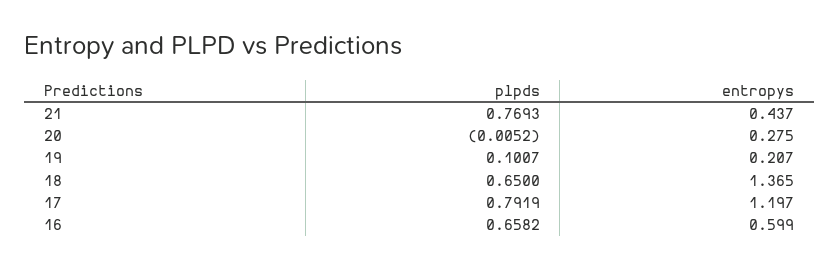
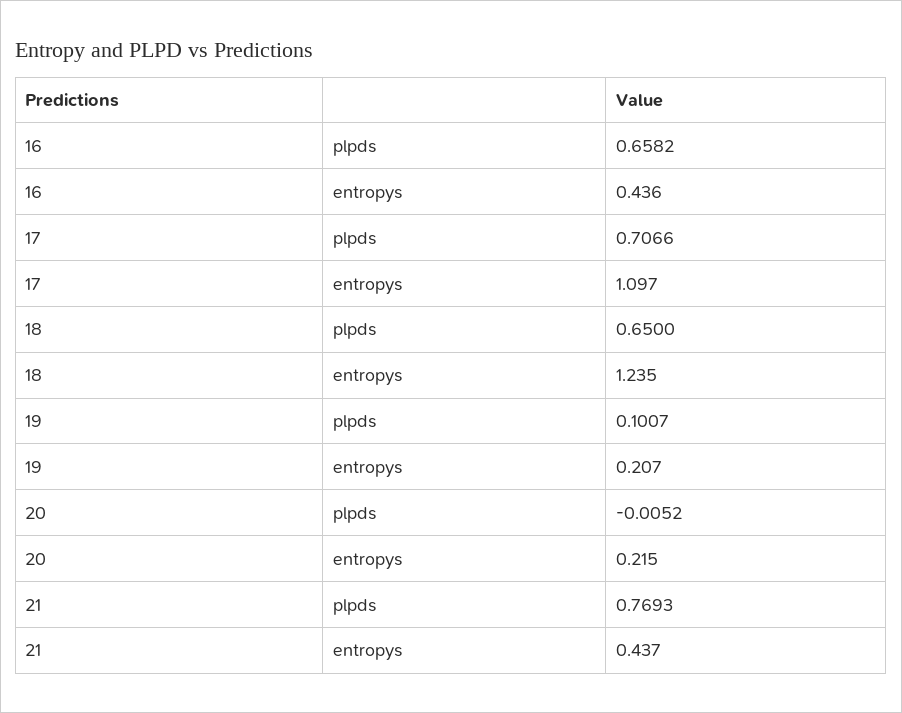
  {
    "plpds": {
      "21": 0.7693,
      "20": -0.0052,
      "19": 0.1007,
      "18": 0.65,
-     "17": 0.7919,
+     "17": 0.7066,
      "16": 0.6582
    },
    "entropys": {
      "21": 0.437,
-     "20": 0.275,
+     "20": 0.215,
      "19": 0.207,
-     "18": 1.365,
+     "18": 1.235,
-     "17": 1.197,
+     "17": 1.097,
-     "16": 0.599
+     "16": 0.436
    }
  }

